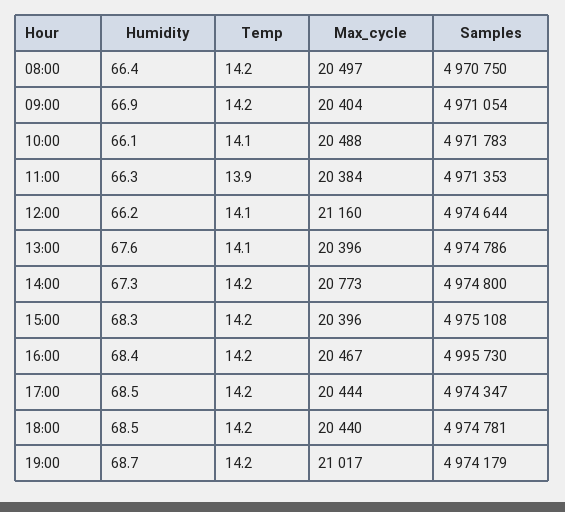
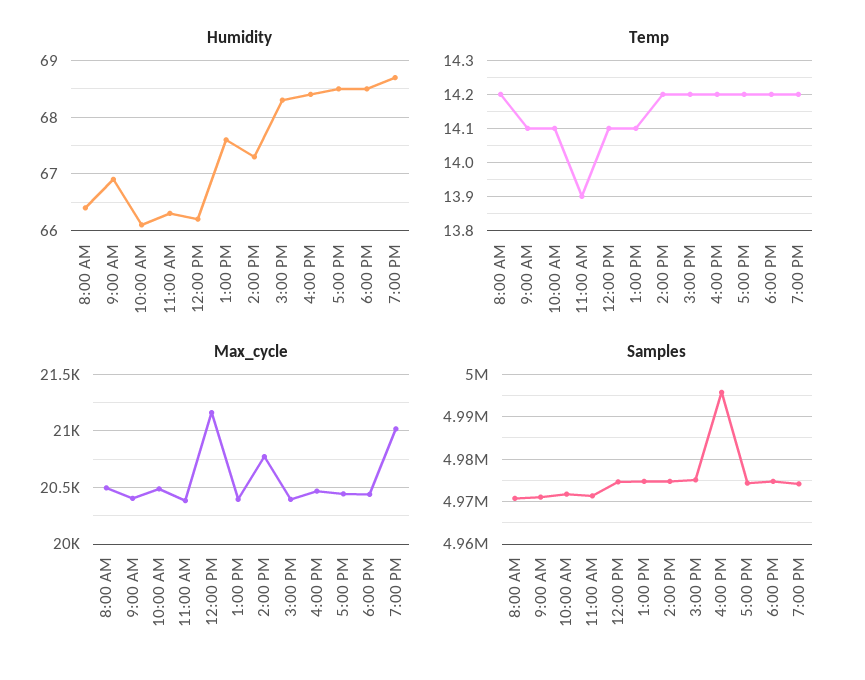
  {
    "Humidity": {
      "08:00": 66.4,
      "09:00": 66.9,
      "10:00": 66.1,
      "11:00": 66.3,
      "12:00": 66.2,
      "13:00": 67.6,
      "14:00": 67.3,
      "15:00": 68.3,
      "16:00": 68.4,
      "17:00": 68.5,
      "18:00": 68.5,
      "19:00": 68.7
    },
    "Temp": {
      "08:00": 14.2,
-     "09:00": 14.2,
+     "09:00": 14.1,
      "10:00": 14.1,
      "11:00": 13.9,
      "12:00": 14.1,
      "13:00": 14.1,
      "14:00": 14.2,
      "15:00": 14.2,
      "16:00": 14.2,
      "17:00": 14.2,
      "18:00": 14.2,
      "19:00": 14.2
    },
    "Max_cycle": {
      "08:00": 20497,
      "09:00": 20404,
      "10:00": 20488,
      "11:00": 20384,
      "12:00": 21160,
      "13:00": 20396,
      "14:00": 20773,
      "15:00": 20396,
      "16:00": 20467,
      "17:00": 20444,
      "18:00": 20440,
      "19:00": 21017
    },
    "Samples": {
      "08:00": 4970750,
      "09:00": 4971054,
      "10:00": 4971783,
      "11:00": 4971353,
      "12:00": 4974644,
      "13:00": 4974786,
      "14:00": 4974800,
      "15:00": 4975108,
      "16:00": 4995730,
      "17:00": 4974347,
      "18:00": 4974781,
      "19:00": 4974179
    }
  }

